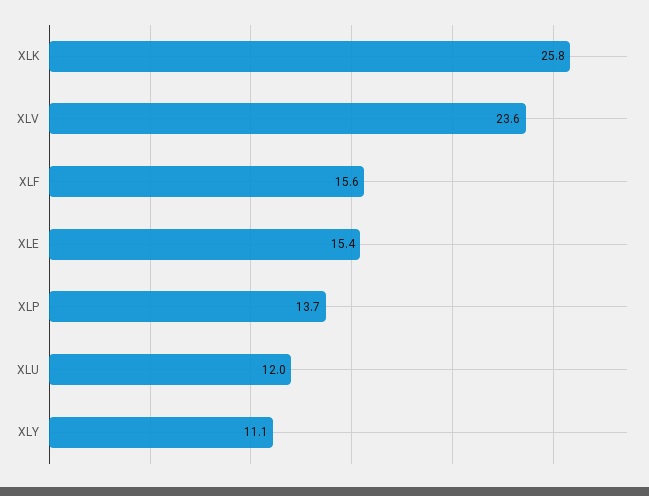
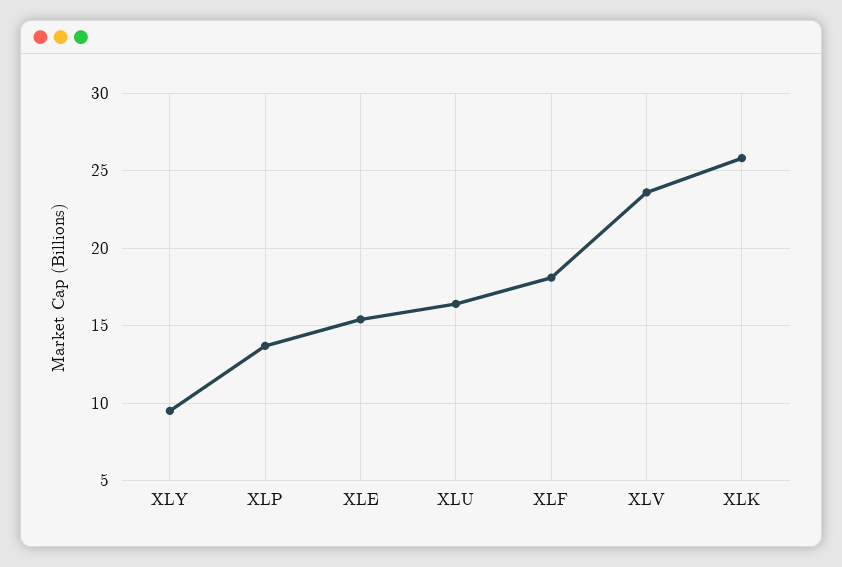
  {
    "XLK": 25.8,
    "XLV": 23.6,
-   "XLF": 15.6,
+   "XLF": 18,
    "XLE": 15.4,
    "XLP": 13.7,
-   "XLU": 12,
+   "XLU": 16.5,
-   "XLY": 11.1
+   "XLY": 9.5
  }

